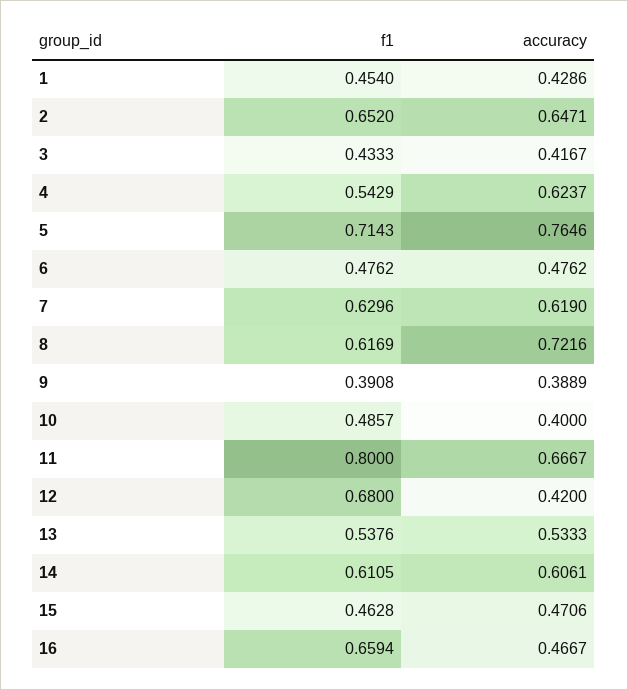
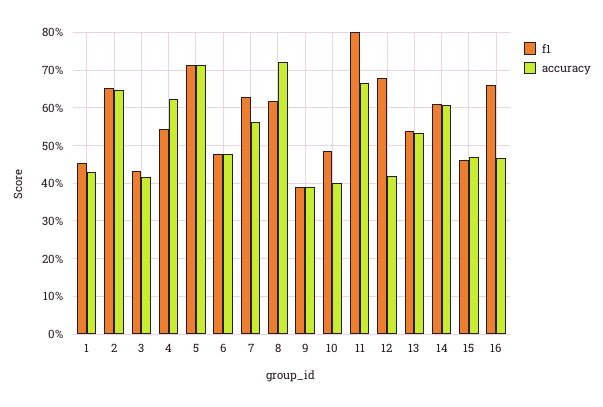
  {
    "f1": {
      "1": 0.454,
      "2": 0.652,
      "3": 0.4333,
      "4": 0.5429,
      "5": 0.7143,
      "6": 0.4762,
      "7": 0.6296,
      "8": 0.6169,
      "9": 0.3908,
      "10": 0.4857,
      "11": 0.8,
      "12": 0.68,
      "13": 0.5376,
      "14": 0.6105,
      "15": 0.4628,
      "16": 0.6594
    },
    "accuracy": {
      "1": 0.4286,
      "2": 0.6471,
      "3": 0.4167,
      "4": 0.6237,
-     "5": 0.7646,
+     "5": 0.72,
      "6": 0.4762,
-     "7": 0.619,
+     "7": 0.56,
      "8": 0.7216,
      "9": 0.3889,
      "10": 0.4,
      "11": 0.6667,
      "12": 0.42,
      "13": 0.5333,
      "14": 0.6061,
      "15": 0.4706,
      "16": 0.4667
    }
  }

